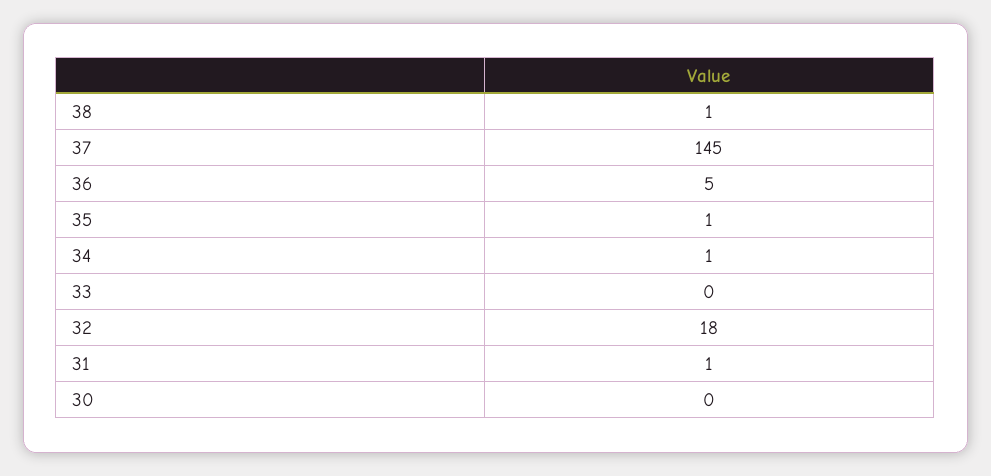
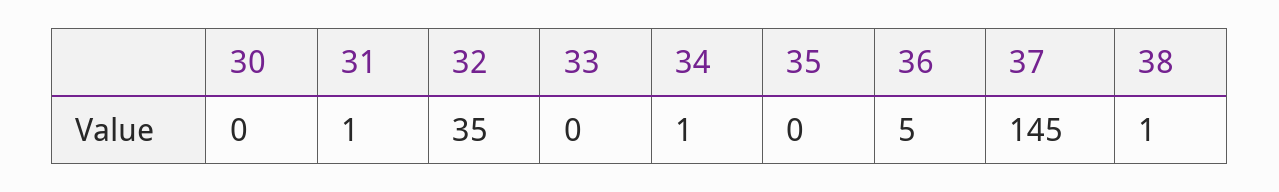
  {
    "38": 1,
    "37": 145,
    "36": 5,
-   "35": 1,
+   "35": 0,
    "34": 1,
    "33": 0,
-   "32": 18,
+   "32": 35,
    "31": 1,
    "30": 0
  }

